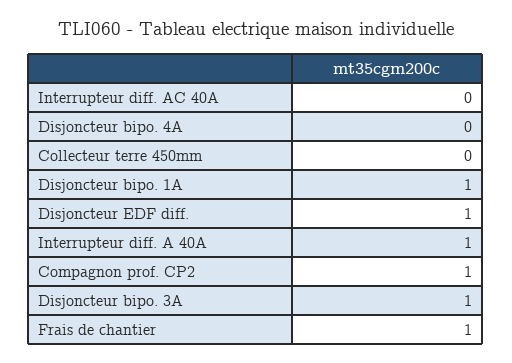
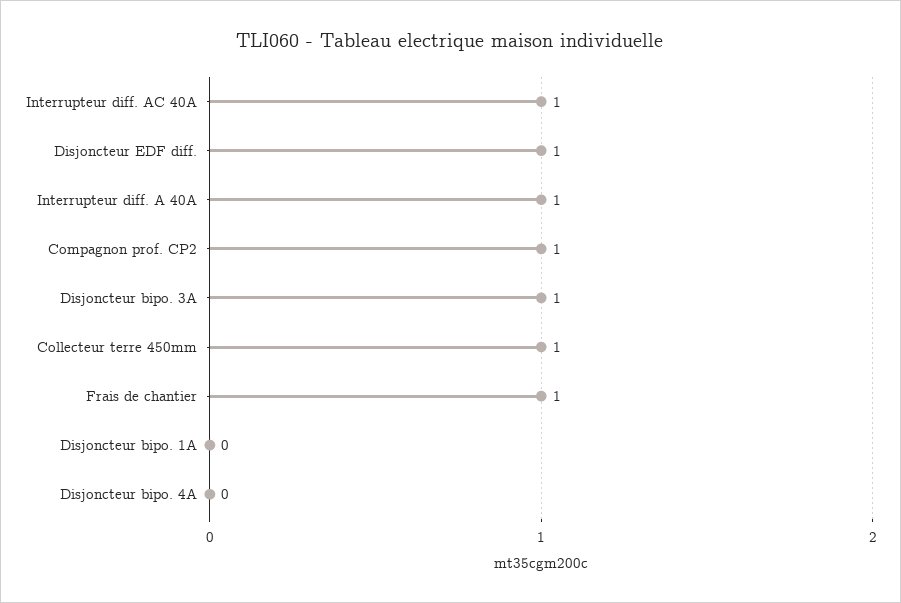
  {
-   "Interrupteur diff. AC 40A": 0,
+   "Interrupteur diff. AC 40A": 1,
    "Disjoncteur bipo. 4A": 0,
-   "Collecteur terre 450mm": 0,
+   "Collecteur terre 450mm": 1,
-   "Disjoncteur bipo. 1A": 1,
+   "Disjoncteur bipo. 1A": 0,
    "Disjoncteur EDF diff.": 1,
    "Interrupteur diff. A 40A": 1,
    "Compagnon prof. CP2": 1,
    "Disjoncteur bipo. 3A": 1,
    "Frais de chantier": 1
  }

